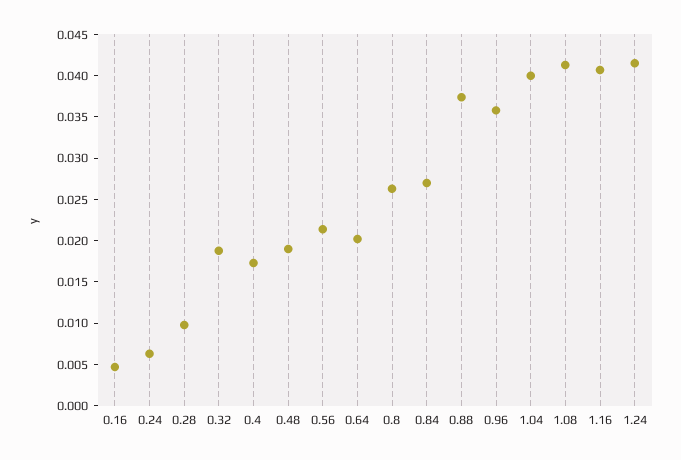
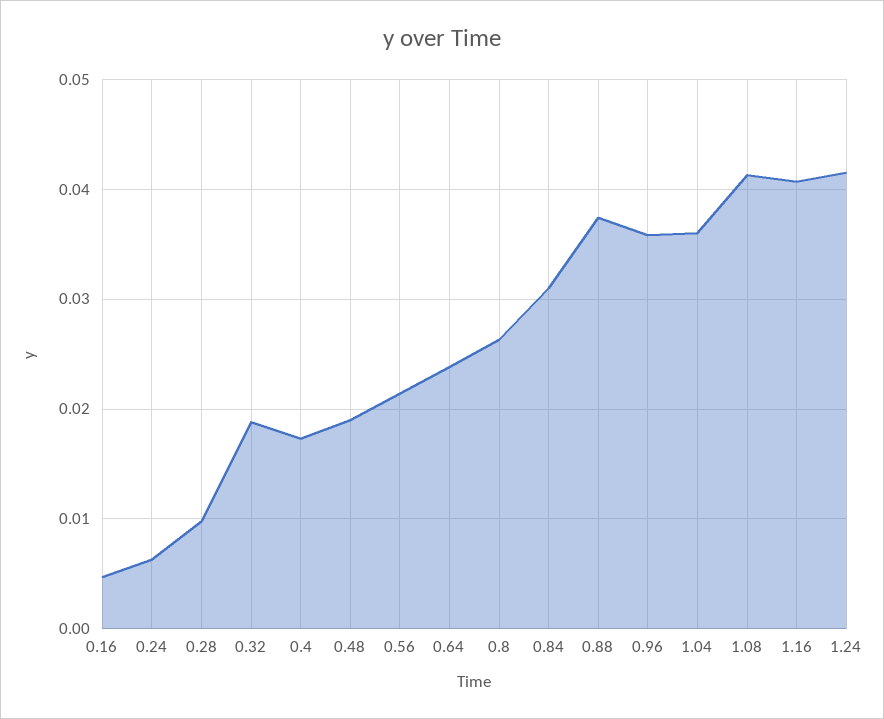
  {
    "0.16": 0.005,
    "0.24": 0.006,
    "0.28": 0.01,
    "0.32": 0.019,
    "0.4": 0.017,
    "0.48": 0.019,
    "0.56": 0.021,
-   "0.64": 0.02,
+   "0.64": 0.024,
    "0.8": 0.026,
-   "0.84": 0.027,
+   "0.84": 0.031,
    "0.88": 0.037,
    "0.96": 0.036,
-   "1.04": 0.04,
+   "1.04": 0.036,
    "1.08": 0.041,
    "1.16": 0.041,
    "1.24": 0.042
  }

